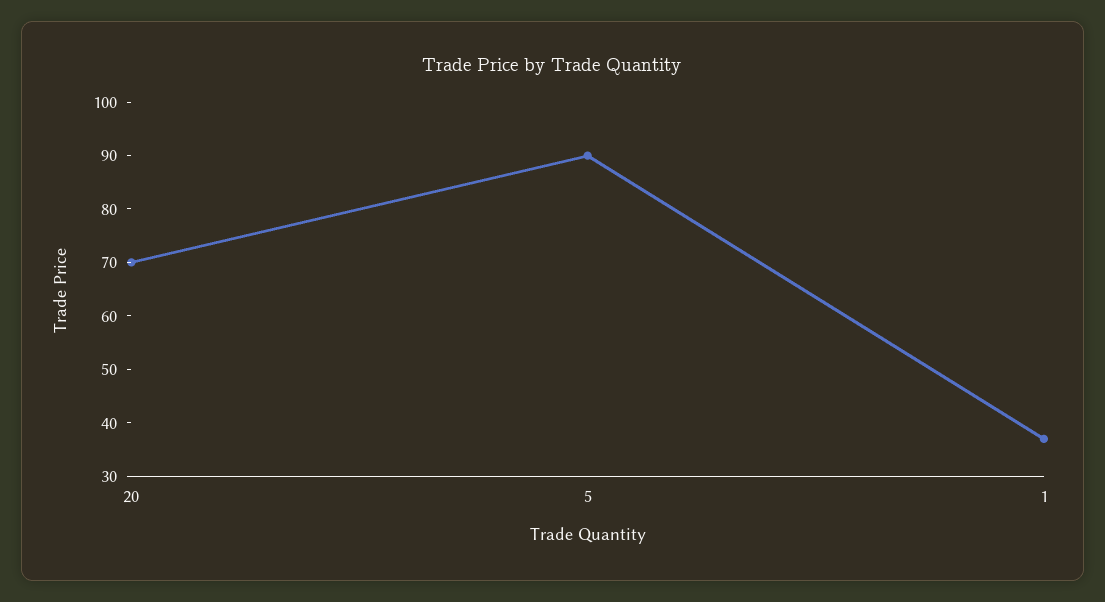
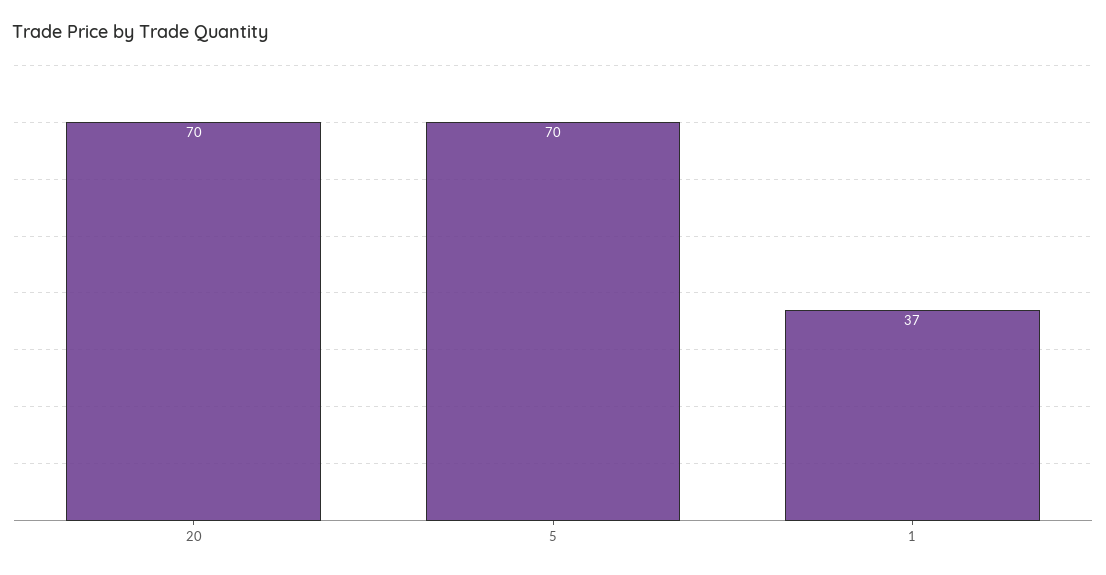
  {
    "20": 70,
-   "5": 90,
+   "5": 70,
    "1": 37
  }

